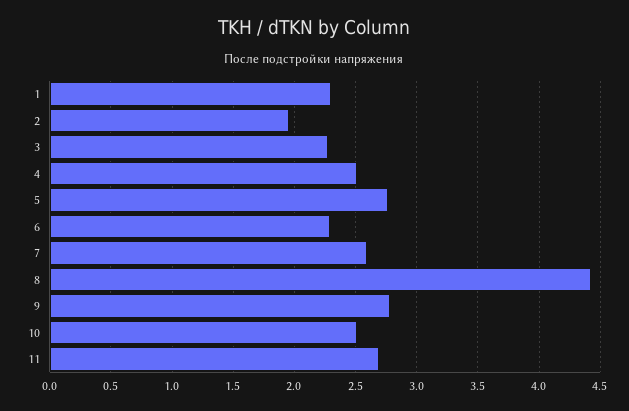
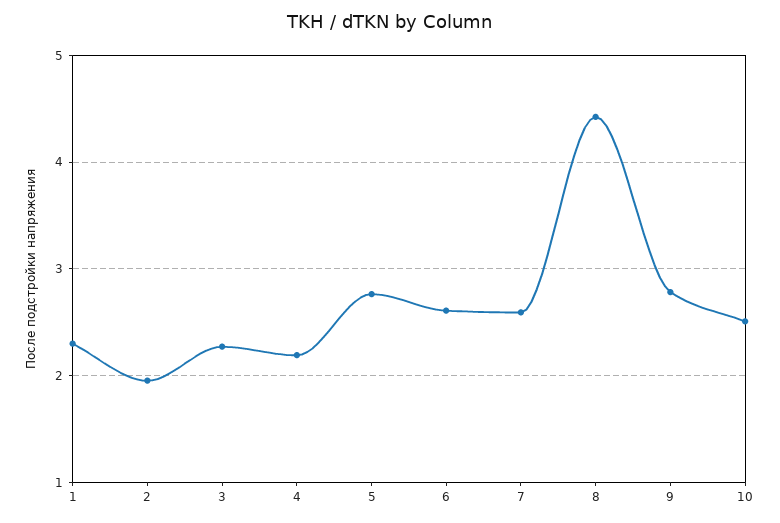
  {
    "1": 2.3,
    "2": 1.95,
    "3": 2.25,
-   "4": 2.5,
+   "4": 2.2,
    "5": 2.75,
-   "6": 2.3,
+   "6": 2.6,
    "7": 2.6,
    "8": 4.4,
    "9": 2.8,
-   "10": 2.5,
+   "10": 2.5
-   "11": 2.7
  }

